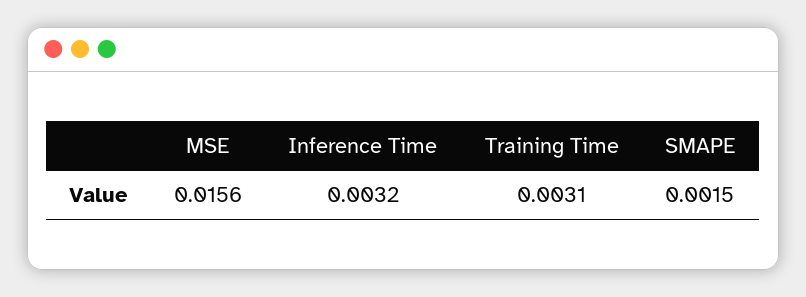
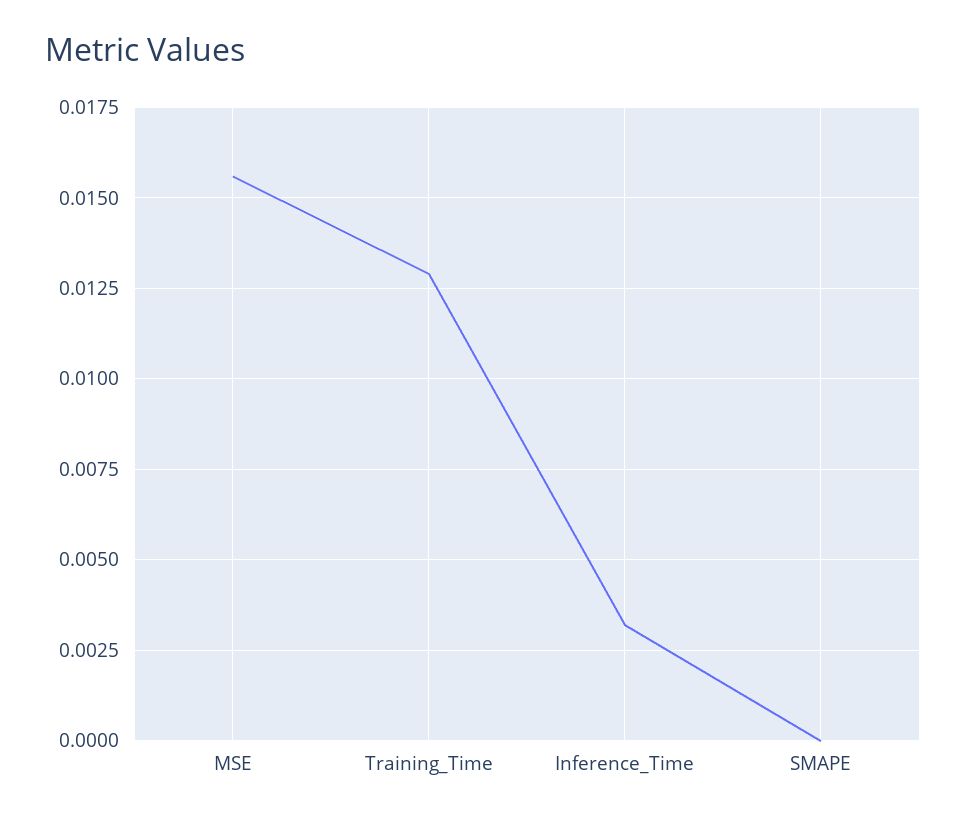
  {
    "MSE": 0.0156,
    "Inference Time": 0.0032,
-   "Training Time": 0.0031,
+   "Training Time": 0.013,
-   "SMAPE": 0.0015
+   "SMAPE": 0
  }

